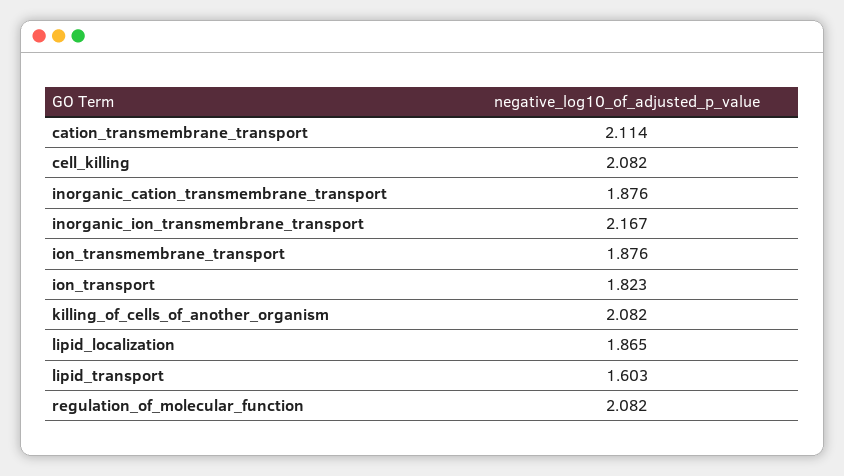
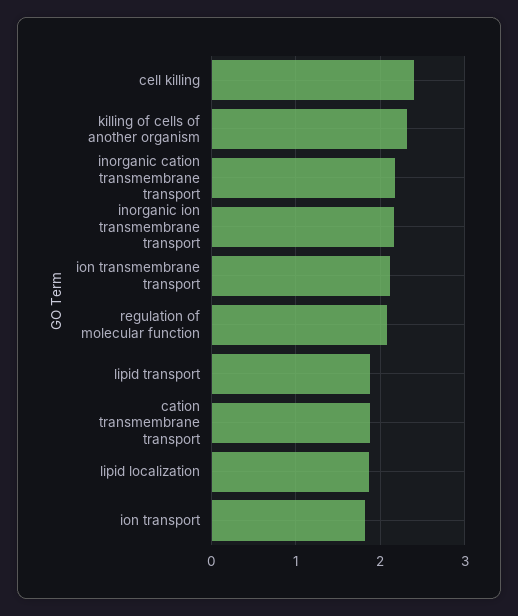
  {
-   "cation_transmembrane_transport": 2.114,
+   "cation_transmembrane_transport": 1.9,
-   "cell_killing": 2.082,
+   "cell_killing": 2.4,
-   "inorganic_cation_transmembrane_transport": 1.876,
+   "inorganic_cation_transmembrane_transport": 2.2,
    "inorganic_ion_transmembrane_transport": 2.167,
-   "ion_transmembrane_transport": 1.876,
+   "ion_transmembrane_transport": 2.1,
    "ion_transport": 1.823,
-   "killing_of_cells_of_another_organism": 2.082,
+   "killing_of_cells_of_another_organism": 2.3,
    "lipid_localization": 1.865,
-   "lipid_transport": 1.603,
+   "lipid_transport": 1.9,
    "regulation_of_molecular_function": 2.082
  }

